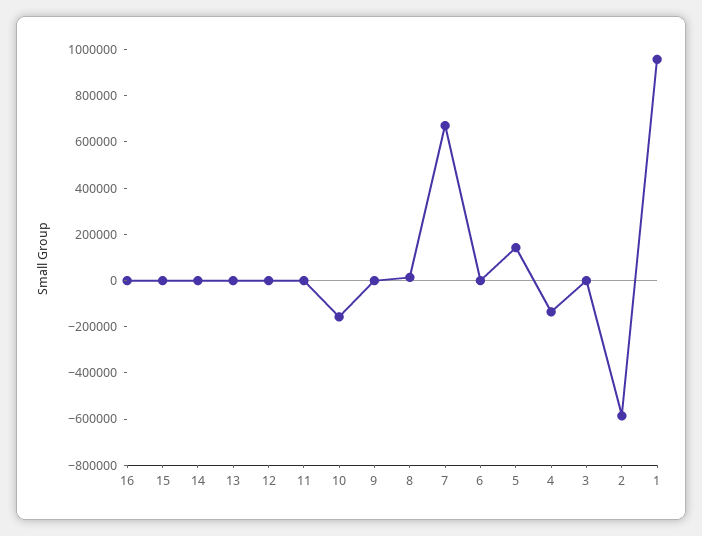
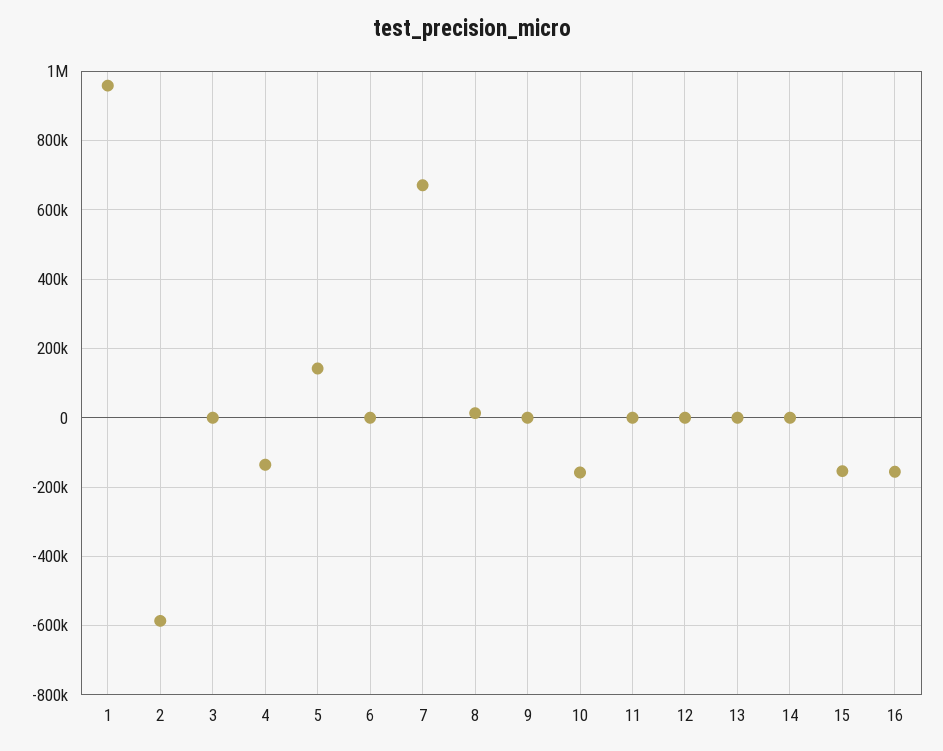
  {
-   "16": 0,
+   "16": -160000,
-   "15": 0,
+   "15": -160000,
    "14": 0,
    "13": 0,
    "12": 0,
    "11": 0,
    "10": -160000,
    "9": 0,
    "8": 20000,
    "7": 680000,
    "6": 0,
    "5": 140000,
    "4": -140000,
    "3": 0,
    "2": -580000,
    "1": 960000
  }

